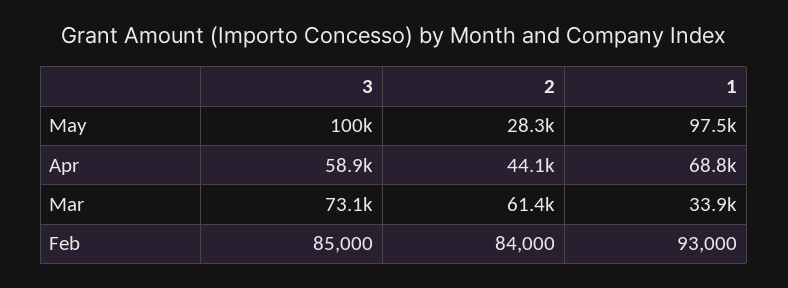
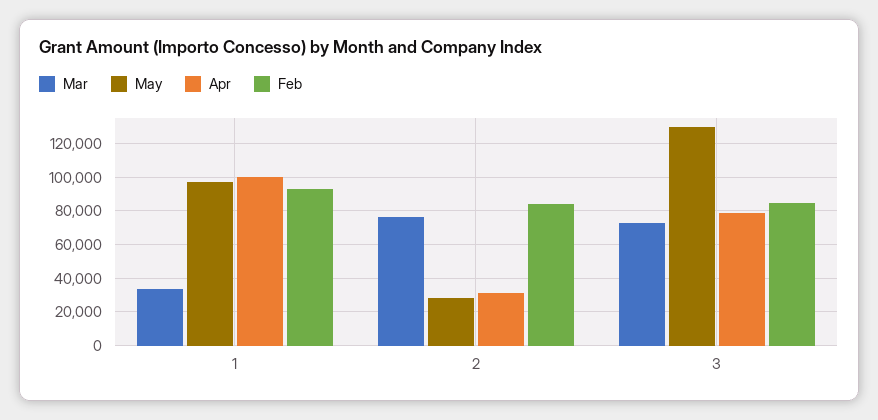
  {
    "May": {
-     "3": 100000,
+     "3": 130000,
      "2": 28300,
      "1": 97500
    },
    "Apr": {
-     "3": 58900,
+     "3": 80000,
-     "2": 44100,
+     "2": 30000,
-     "1": 68800
+     "1": 100000
    },
    "Mar": {
      "3": 73100,
-     "2": 61400,
+     "2": 75000,
      "1": 33900
    },
    "Feb": {
      "3": 85000,
      "2": 84000,
      "1": 93000
    }
  }

